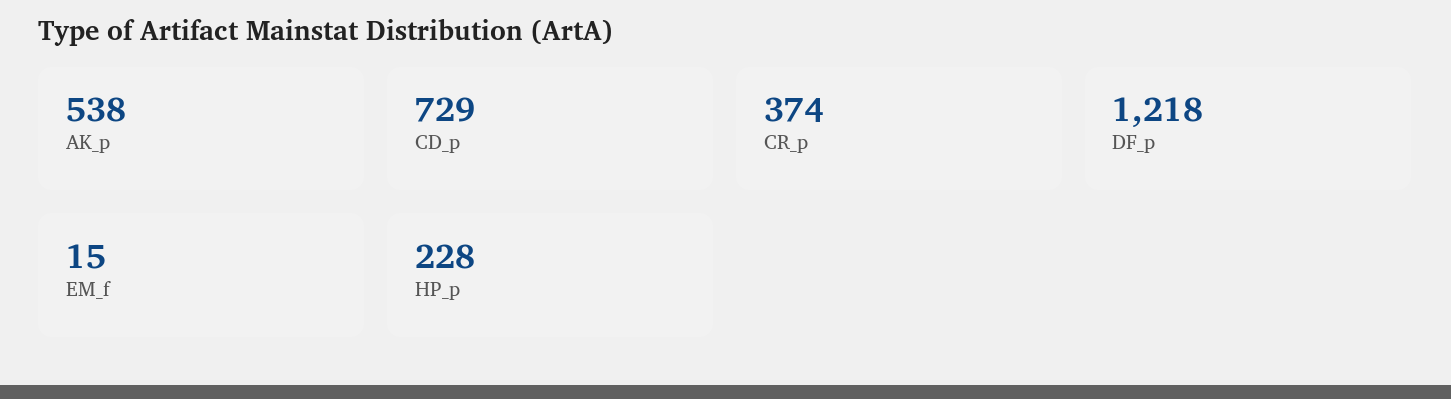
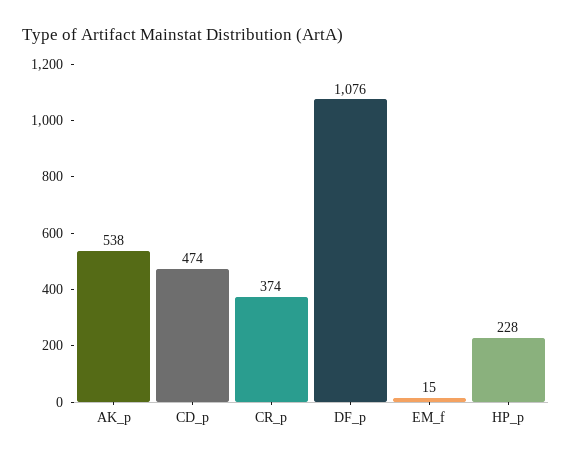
  {
    "AK_p": 538,
-   "CD_p": 729,
+   "CD_p": 474,
    "CR_p": 374,
-   "DF_p": 1218,
+   "DF_p": 1076,
    "EM_f": 15,
    "HP_p": 228
  }

